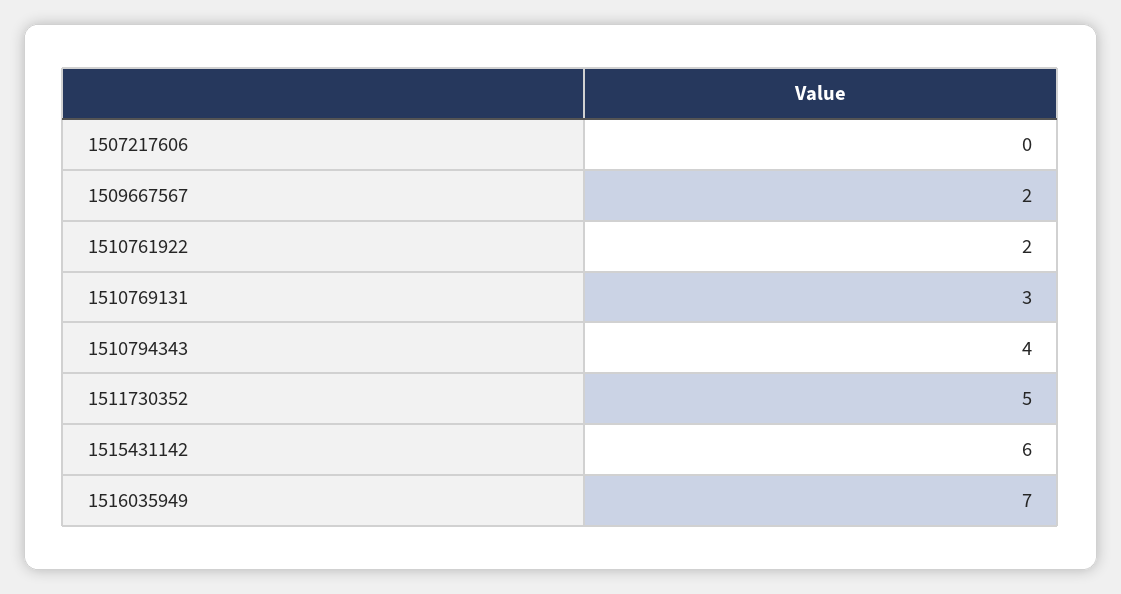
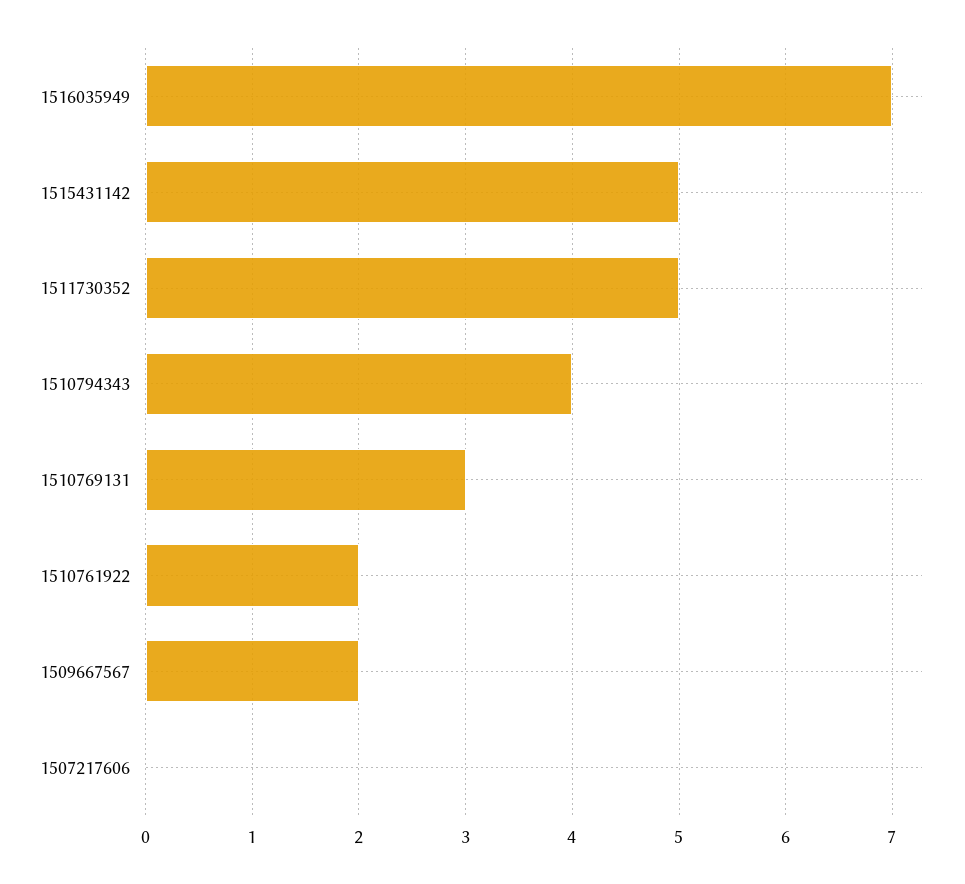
  {
    "1507217606": 0,
    "1509667567": 2,
    "1510761922": 2,
    "1510769131": 3,
    "1510794343": 4,
    "1511730352": 5,
-   "1515431142": 6,
+   "1515431142": 5,
    "1516035949": 7
  }

